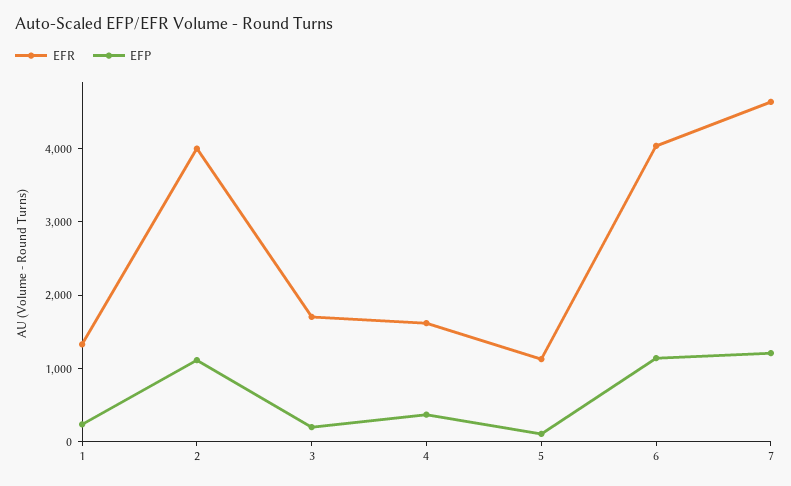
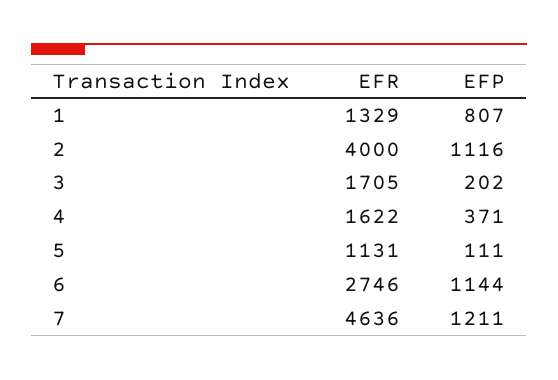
  {
    "EFR": {
      "1": 1329,
      "2": 4000,
      "3": 1705,
      "4": 1622,
      "5": 1131,
-     "6": 4000,
+     "6": 2746,
      "7": 4636
    },
    "EFP": {
-     "1": 200,
+     "1": 807,
      "2": 1116,
      "3": 202,
      "4": 371,
      "5": 111,
      "6": 1144,
      "7": 1211
    }
  }

